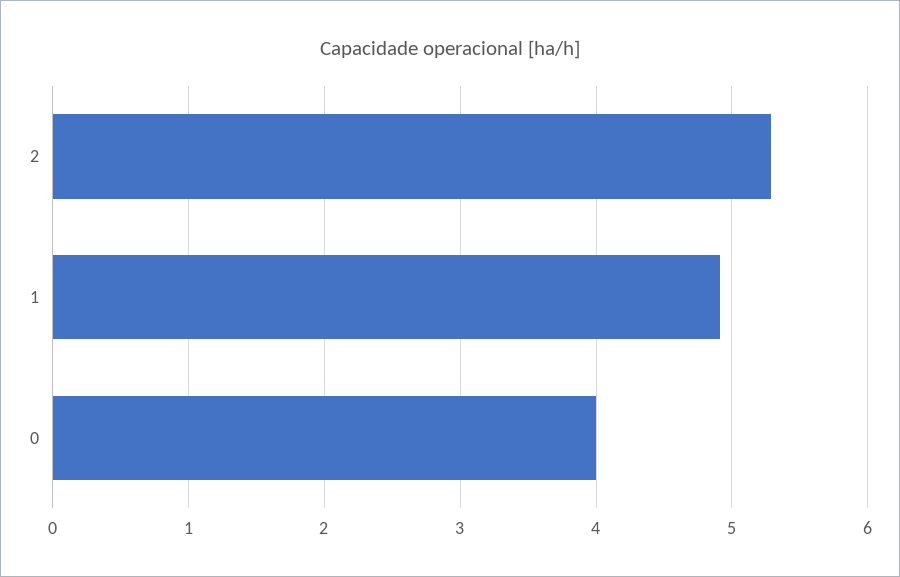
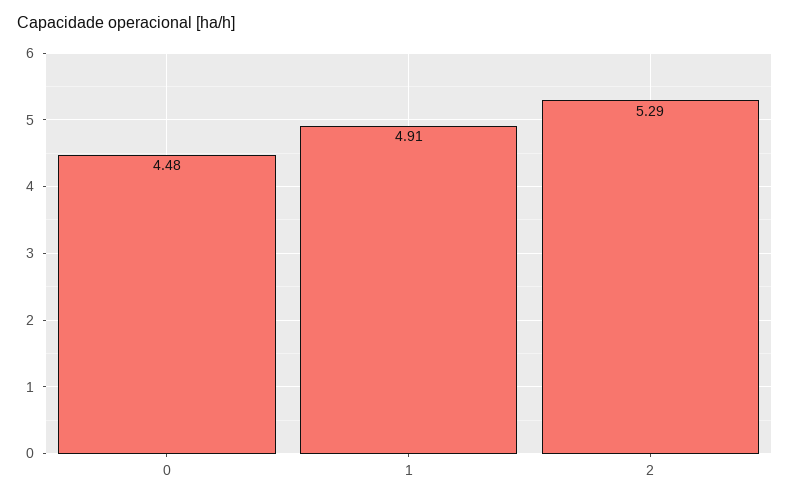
  {
    "2": 5.29,
    "1": 4.91,
-   "0": 4
+   "0": 4.48
  }

